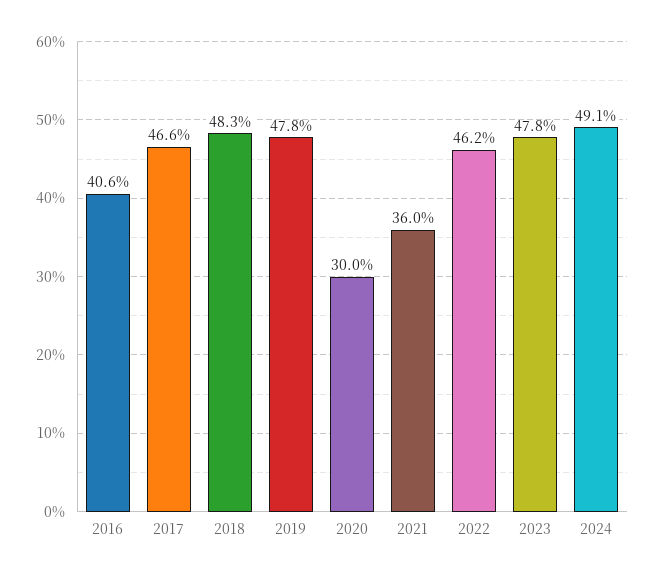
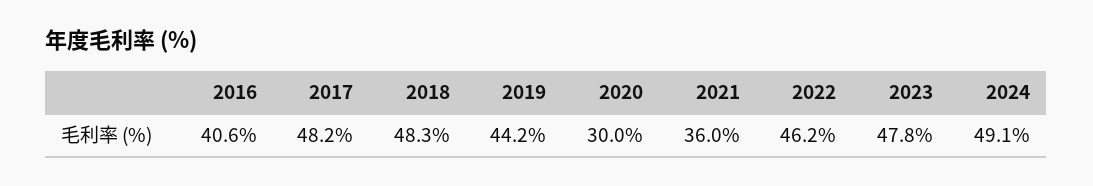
  {
    "2016": 40.6,
-   "2017": 46.6,
+   "2017": 48.2,
    "2018": 48.3,
-   "2019": 47.8,
+   "2019": 44.2,
    "2020": 30,
    "2021": 36,
    "2022": 46.2,
    "2023": 47.8,
    "2024": 49.1
  }

